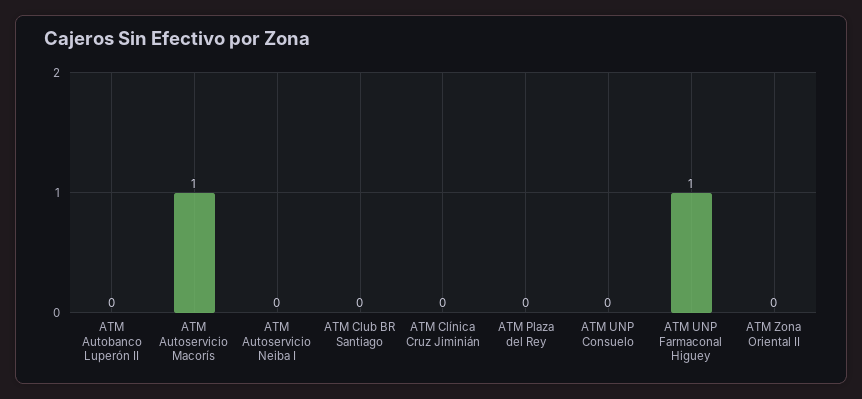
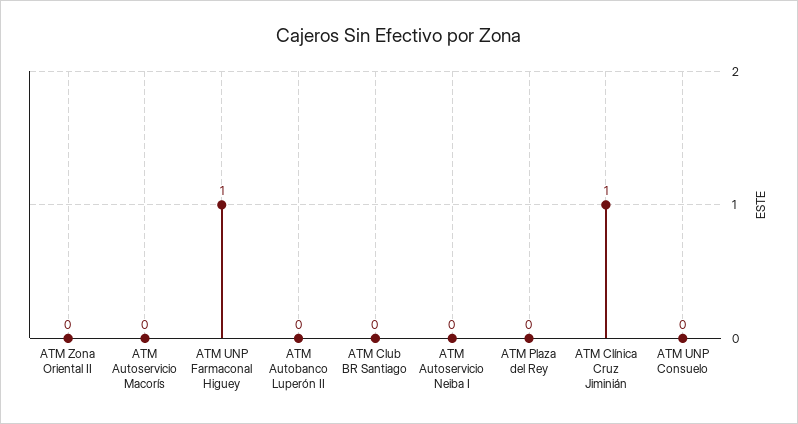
  {
    "ATM Autobanco Luperón II": 0,
-   "ATM Autoservicio Macorís": 1,
+   "ATM Autoservicio Macorís": 0,
    "ATM Autoservicio Neiba I": 0,
    "ATM Club BR Santiago": 0,
-   "ATM Clínica Cruz Jiminián": 0,
+   "ATM Clínica Cruz Jiminián": 1,
    "ATM Plaza del Rey": 0,
    "ATM UNP Consuelo": 0,
    "ATM UNP Farmaconal Higuey": 1,
    "ATM Zona Oriental II": 0
  }

